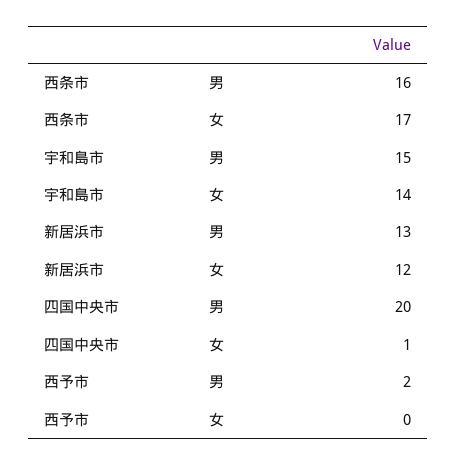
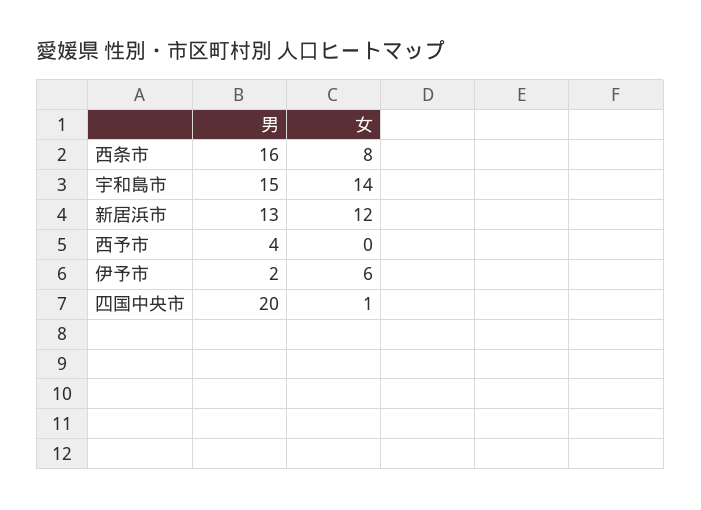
  {
    "西条市": {
      "男": 16,
-     "女": 17
+     "女": 8
    },
    "宇和島市": {
      "男": 15,
      "女": 14
    },
    "新居浜市": {
      "男": 13,
      "女": 12
    },
    "四国中央市": {
      "男": 20,
      "女": 1
    },
    "西予市": {
-     "男": 2,
+     "男": 4,
      "女": 0
-   }
+   },
+   "伊予市": {
+     "男": 2,
+     "女": 6
+   }
  }

